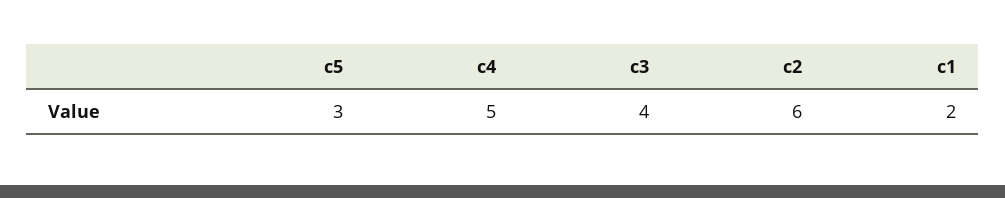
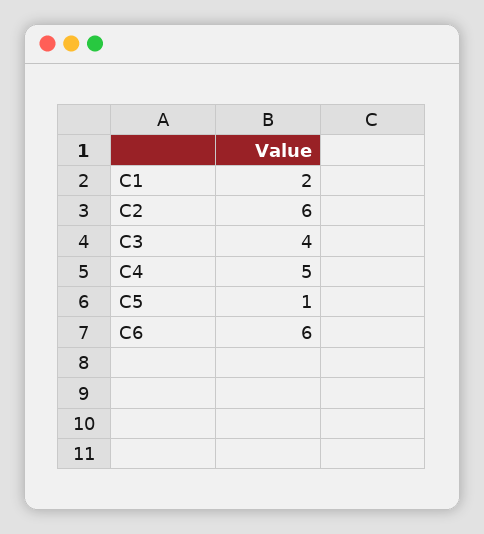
  {
-   "c5": 3,
+   "c5": 1,
    "c4": 5,
    "c3": 4,
    "c2": 6,
-   "c1": 2
+   "c1": 2,
+   "C6": 6
  }

